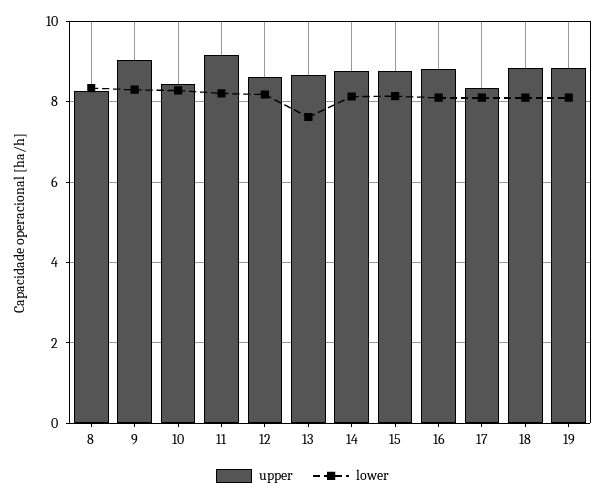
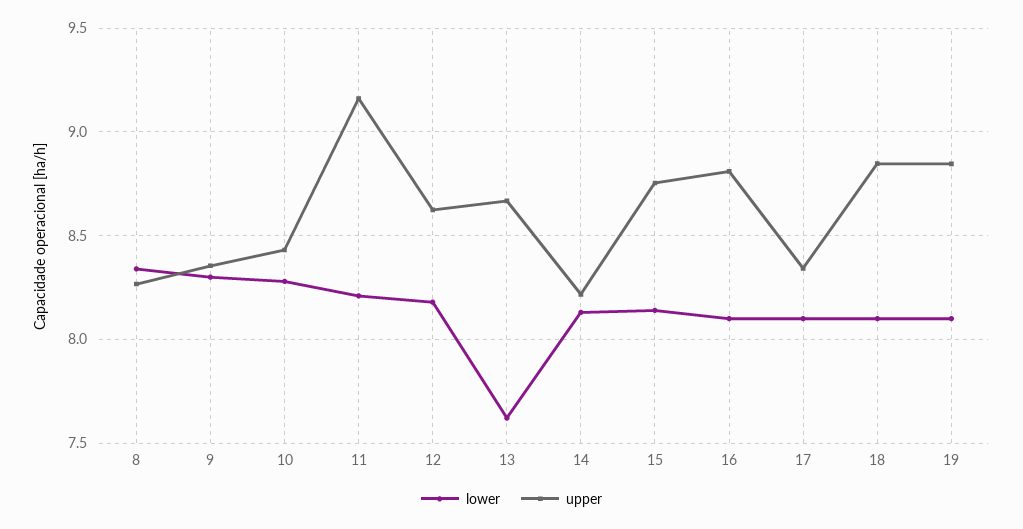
  {
    "upper": {
      "8": 8.25,
-     "9": 9,
+     "9": 8.35,
      "10": 8.45,
      "11": 9.15,
      "12": 8.6,
      "13": 8.65,
-     "14": 8.8,
+     "14": 8.2,
      "15": 8.75,
      "16": 8.8,
      "17": 8.35,
      "18": 8.85,
      "19": 8.85
    },
    "lower": {
      "8": 8.35,
      "9": 8.3,
      "10": 8.3,
      "11": 8.2,
      "12": 8.2,
      "13": 7.6,
      "14": 8.15,
      "15": 8.15,
      "16": 8.1,
      "17": 8.1,
      "18": 8.1,
      "19": 8.1
    }
  }

